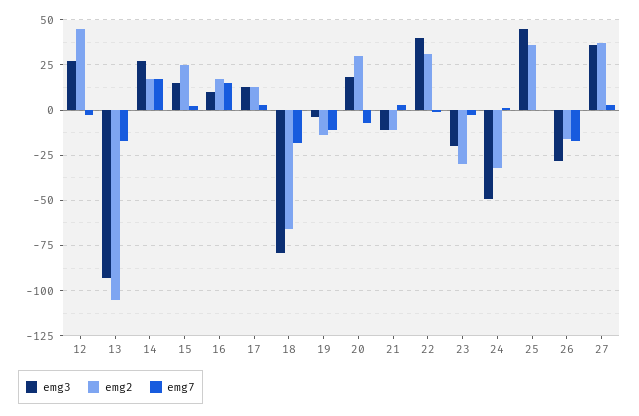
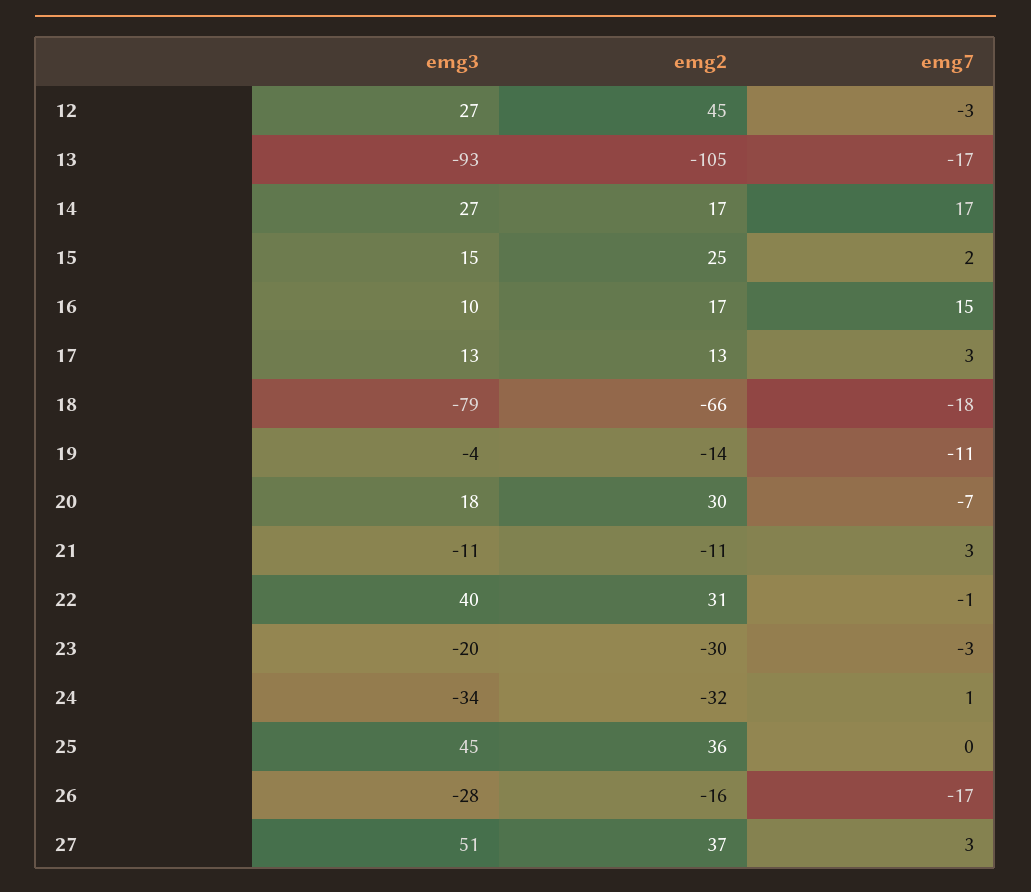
  {
    "emg3": {
      "12": 27,
      "13": -93,
      "14": 27,
      "15": 15,
      "16": 10,
      "17": 13,
      "18": -79,
      "19": -4,
      "20": 18,
      "21": -11,
      "22": 40,
      "23": -20,
-     "24": -50,
+     "24": -34,
      "25": 45,
      "26": -28,
-     "27": 35
+     "27": 51
    },
    "emg2": {
      "12": 45,
      "13": -105,
      "14": 17,
      "15": 25,
      "16": 17,
      "17": 13,
      "18": -66,
      "19": -14,
      "20": 30,
      "21": -11,
      "22": 31,
      "23": -30,
      "24": -32,
      "25": 36,
      "26": -16,
      "27": 37
    },
    "emg7": {
      "12": -3,
      "13": -17,
      "14": 17,
      "15": 2,
      "16": 15,
      "17": 3,
      "18": -18,
      "19": -11,
      "20": -7,
      "21": 3,
      "22": -1,
      "23": -3,
      "24": 1,
      "25": 0,
      "26": -17,
      "27": 3
    }
  }

